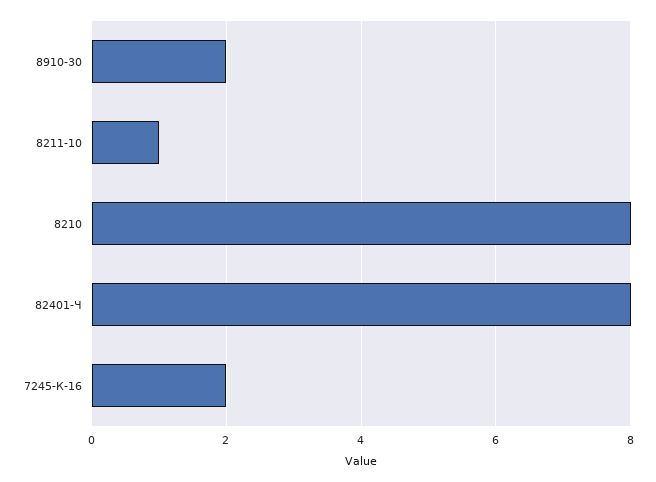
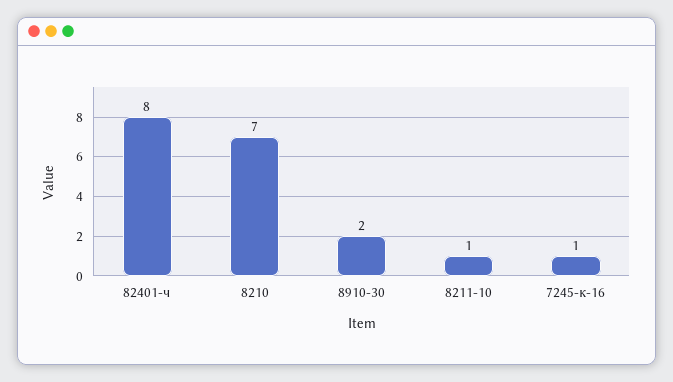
  {
    "8910-30": 2,
    "8211-10": 1,
-   "8210": 8,
+   "8210": 7,
    "82401-Ч": 8,
-   "7245-К-16": 2
+   "7245-К-16": 1
  }

